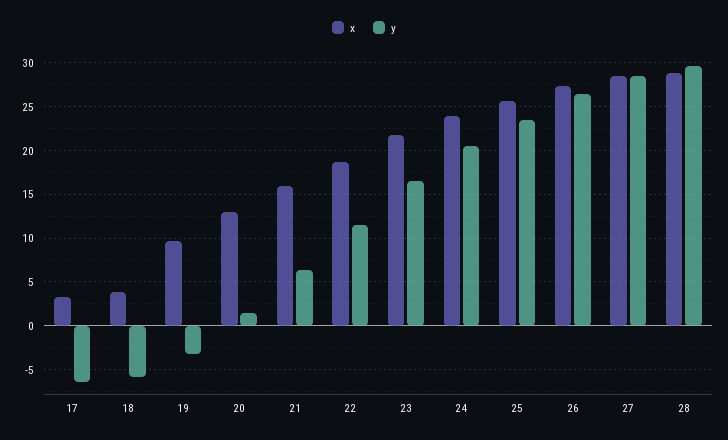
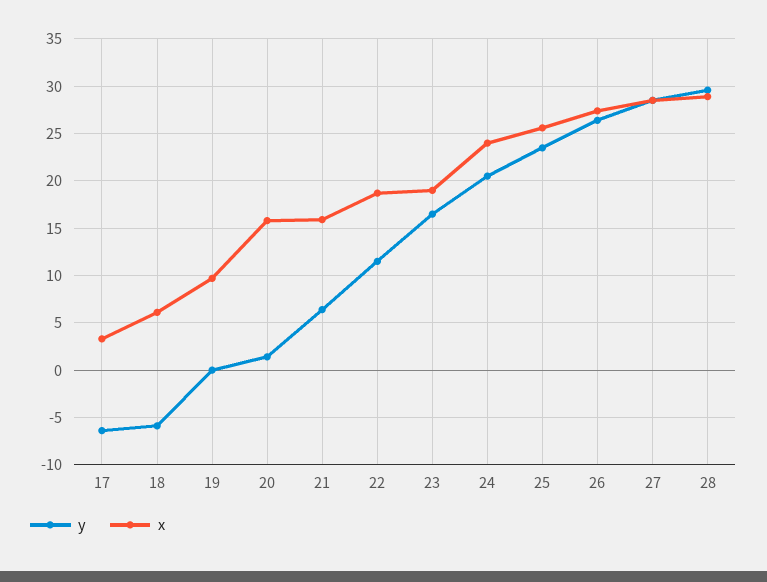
  {
    "x": {
      "17": 3,
-     "18": 4,
+     "18": 6,
      "19": 10,
-     "20": 13,
+     "20": 16,
      "21": 16,
      "22": 19,
-     "23": 22,
+     "23": 19,
      "24": 24,
      "25": 26,
      "26": 27,
      "27": 29,
      "28": 29
    },
    "y": {
      "17": -6,
      "18": -6,
-     "19": -3,
+     "19": 0,
      "20": 1,
      "21": 6,
      "22": 12,
      "23": 17,
      "24": 21,
      "25": 24,
      "26": 26,
      "27": 29,
      "28": 30
    }
  }

